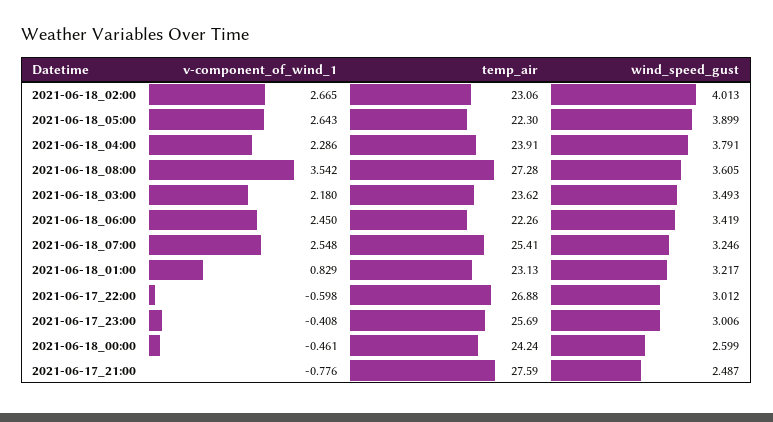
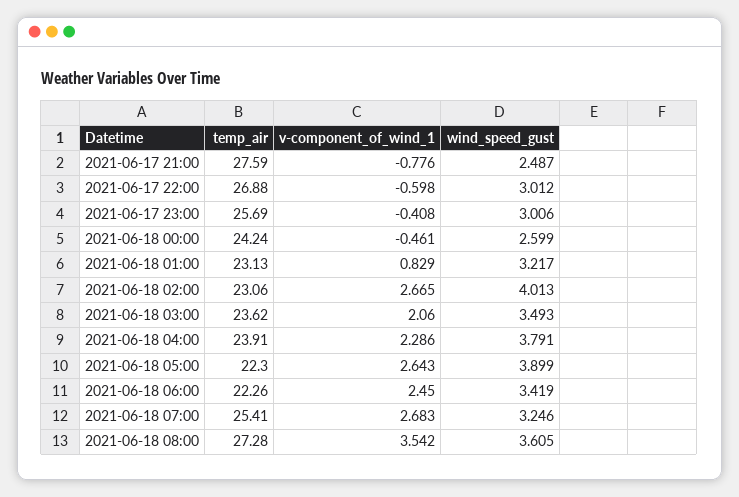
  {
    "v-component_of_wind_1": {
      "2021-06-18_02:00": 2.665,
      "2021-06-18_05:00": 2.643,
      "2021-06-18_04:00": 2.286,
      "2021-06-18_08:00": 3.542,
-     "2021-06-18_03:00": 2.18,
+     "2021-06-18_03:00": 2.06,
      "2021-06-18_06:00": 2.45,
-     "2021-06-18_07:00": 2.548,
+     "2021-06-18_07:00": 2.683,
      "2021-06-18_01:00": 0.829,
      "2021-06-17_22:00": -0.598,
      "2021-06-17_23:00": -0.408,
      "2021-06-18_00:00": -0.461,
      "2021-06-17_21:00": -0.776
    },
    "temp_air": {
      "2021-06-18_02:00": 23.06,
      "2021-06-18_05:00": 22.3,
      "2021-06-18_04:00": 23.91,
      "2021-06-18_08:00": 27.28,
      "2021-06-18_03:00": 23.62,
      "2021-06-18_06:00": 22.26,
      "2021-06-18_07:00": 25.41,
      "2021-06-18_01:00": 23.13,
      "2021-06-17_22:00": 26.88,
      "2021-06-17_23:00": 25.69,
      "2021-06-18_00:00": 24.24,
      "2021-06-17_21:00": 27.59
    },
    "wind_speed_gust": {
      "2021-06-18_02:00": 4.013,
      "2021-06-18_05:00": 3.899,
      "2021-06-18_04:00": 3.791,
      "2021-06-18_08:00": 3.605,
      "2021-06-18_03:00": 3.493,
      "2021-06-18_06:00": 3.419,
      "2021-06-18_07:00": 3.246,
      "2021-06-18_01:00": 3.217,
      "2021-06-17_22:00": 3.012,
      "2021-06-17_23:00": 3.006,
      "2021-06-18_00:00": 2.599,
      "2021-06-17_21:00": 2.487
    }
  }

